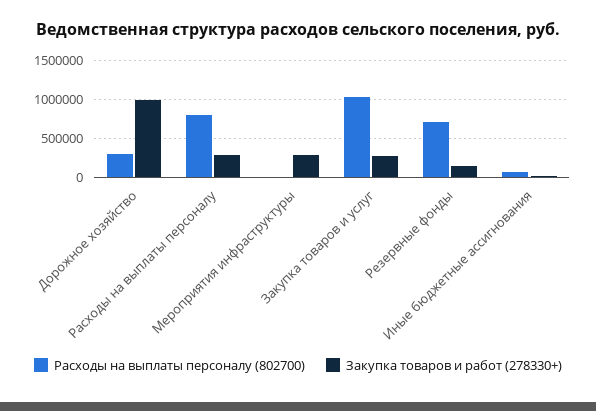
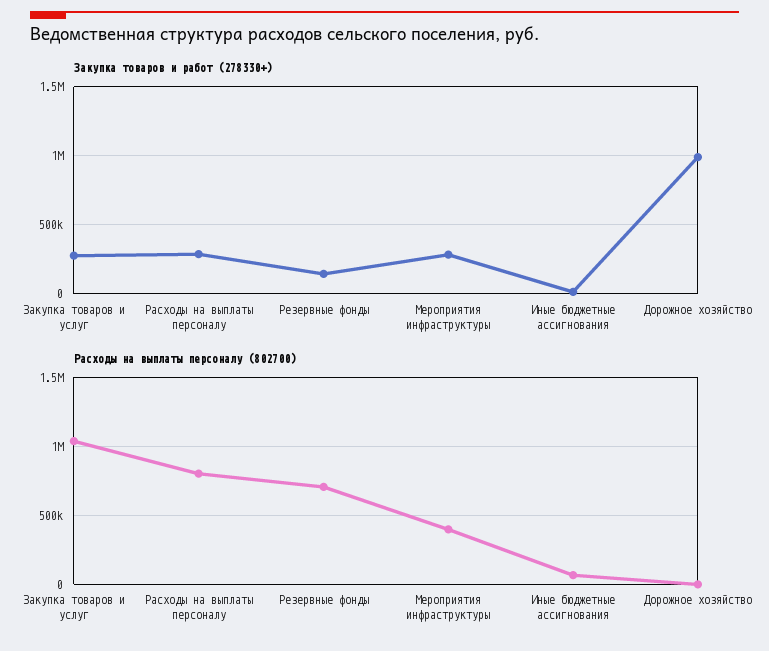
  {
    "Расходы на выплаты персоналу (802700)": {
-     "Дорожное хозяйство": 300000,
+     "Дорожное хозяйство": 0,
      "Расходы на выплаты персоналу": 800000,
-     "Мероприятия инфраструктуры": 0,
+     "Мероприятия инфраструктуры": 400000,
      "Закупка товаров и услуг": 1050000,
      "Резервные фонды": 700000,
      "Иные бюджетные ассигнования": 50000
    },
    "Закупка товаров и работ (278330+)": {
      "Дорожное хозяйство": 1000000,
      "Расходы на выплаты персоналу": 300000,
      "Мероприятия инфраструктуры": 300000,
      "Закупка товаров и услуг": 300000,
      "Резервные фонды": 150000,
      "Иные бюджетные ассигнования": 0
    }
  }

